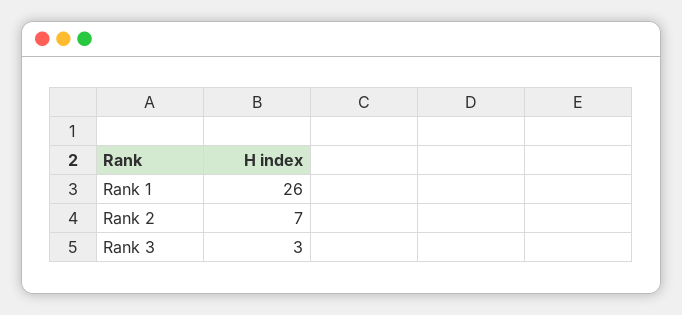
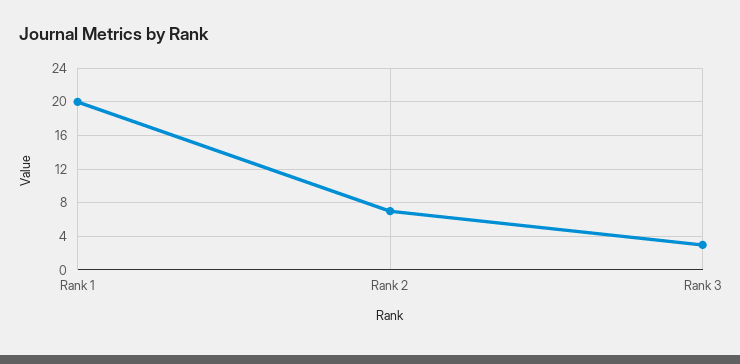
  {
-   "Rank 1": 26,
+   "Rank 1": 20,
    "Rank 2": 7,
    "Rank 3": 3
  }

